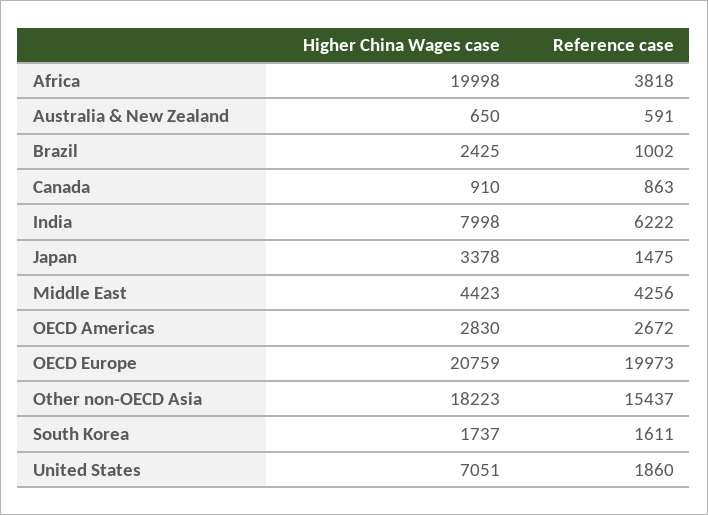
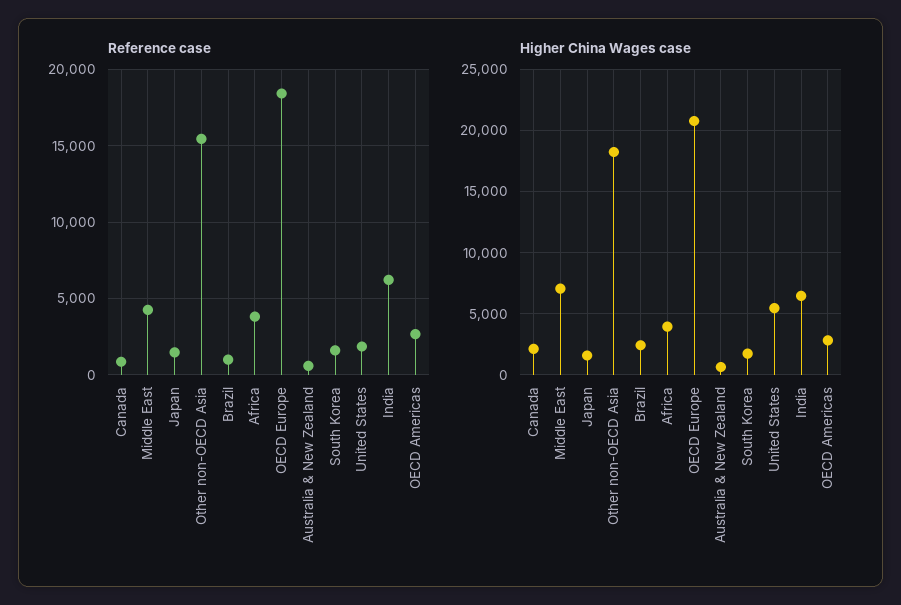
  {
    "Higher China Wages case": {
-     "Africa": 19998,
+     "Africa": 4000,
      "Australia & New Zealand": 650,
      "Brazil": 2425,
-     "Canada": 910,
+     "Canada": 2000,
-     "India": 7998,
+     "India": 6500,
-     "Japan": 3378,
+     "Japan": 1500,
-     "Middle East": 4423,
+     "Middle East": 7000,
      "OECD Americas": 2830,
      "OECD Europe": 20759,
      "Other non-OECD Asia": 18223,
      "South Korea": 1737,
-     "United States": 7051
+     "United States": 5500
    },
    "Reference case": {
      "Africa": 3818,
      "Australia & New Zealand": 591,
      "Brazil": 1002,
      "Canada": 863,
      "India": 6222,
      "Japan": 1475,
      "Middle East": 4256,
      "OECD Americas": 2672,
-     "OECD Europe": 19973,
+     "OECD Europe": 18500,
      "Other non-OECD Asia": 15437,
      "South Korea": 1611,
      "United States": 1860
    }
  }

